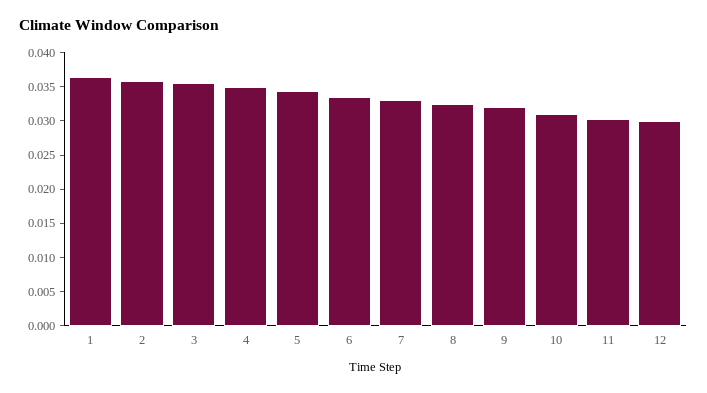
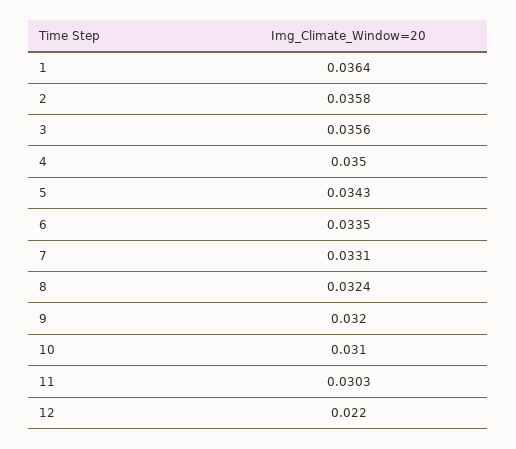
  {
    "1": 0.0364,
    "2": 0.0358,
    "3": 0.0356,
    "4": 0.035,
    "5": 0.0343,
    "6": 0.0335,
    "7": 0.0331,
    "8": 0.0324,
    "9": 0.032,
    "10": 0.031,
    "11": 0.0303,
-   "12": 0.03
+   "12": 0.022
  }

